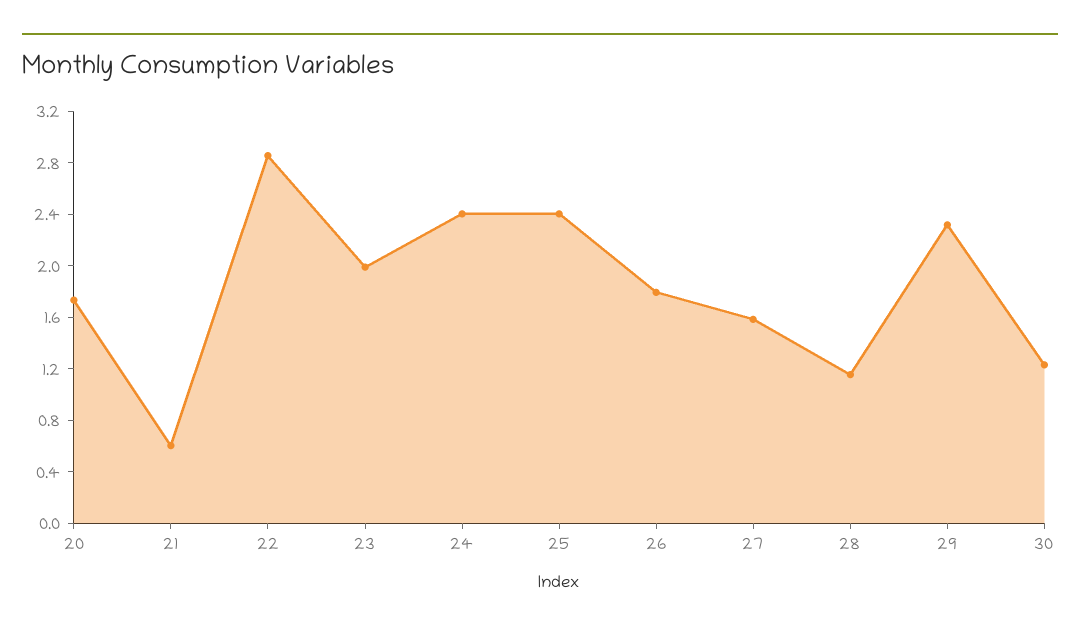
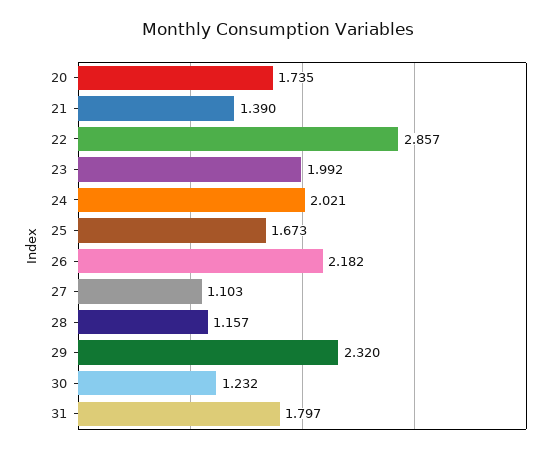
  {
    "20": 1.735,
-   "21": 0.6,
+   "21": 1.39,
    "22": 2.857,
    "23": 1.992,
-   "24": 2.4,
+   "24": 2.021,
-   "25": 2.4,
+   "25": 1.673,
-   "26": 1.8,
+   "26": 2.182,
-   "27": 1.6,
+   "27": 1.103,
    "28": 1.157,
    "29": 2.32,
-   "30": 1.232
+   "30": 1.232,
+   "31": 1.797
  }

